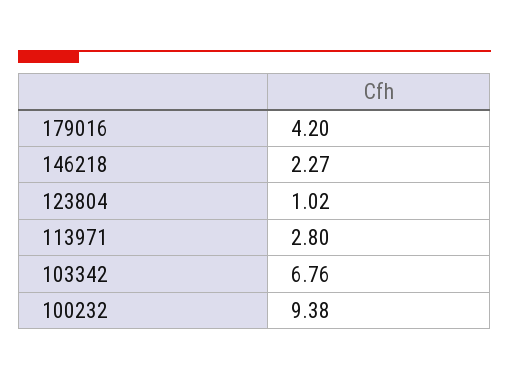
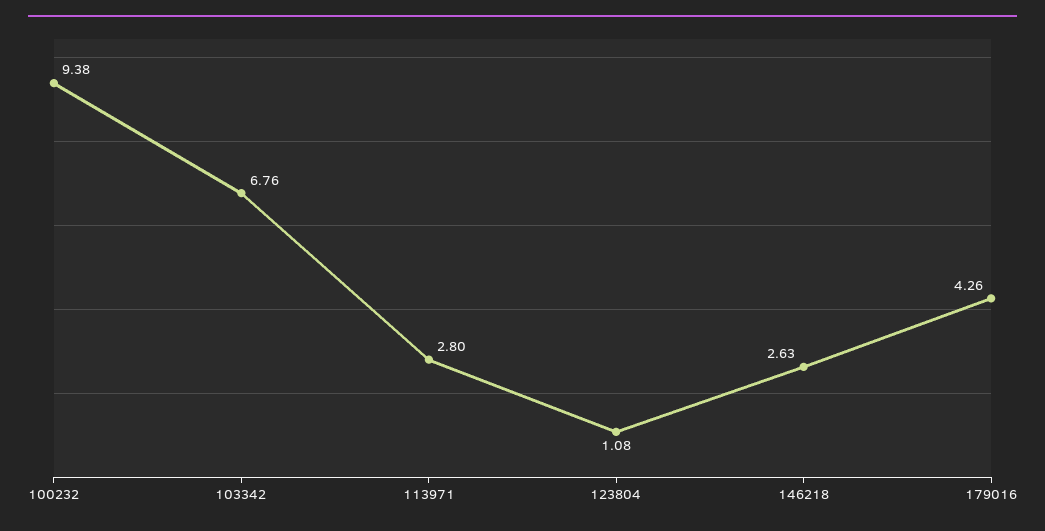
  {
-   "179016": 4.2,
+   "179016": 4.26,
-   "146218": 2.27,
+   "146218": 2.63,
-   "123804": 1.02,
+   "123804": 1.08,
    "113971": 2.8,
    "103342": 6.76,
    "100232": 9.38
  }

